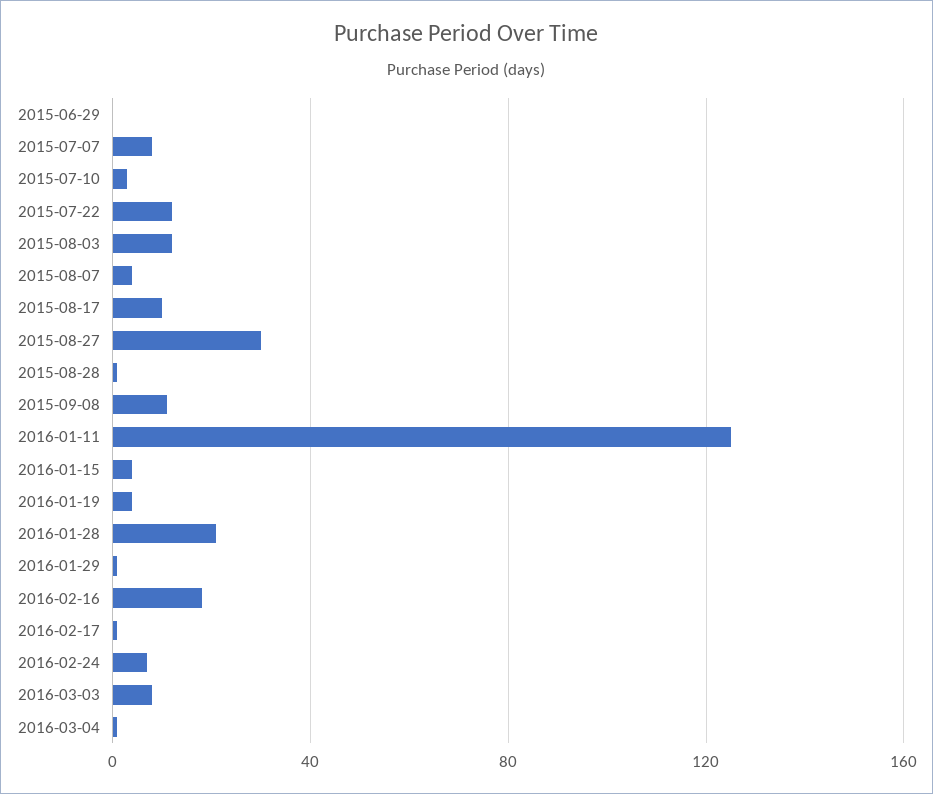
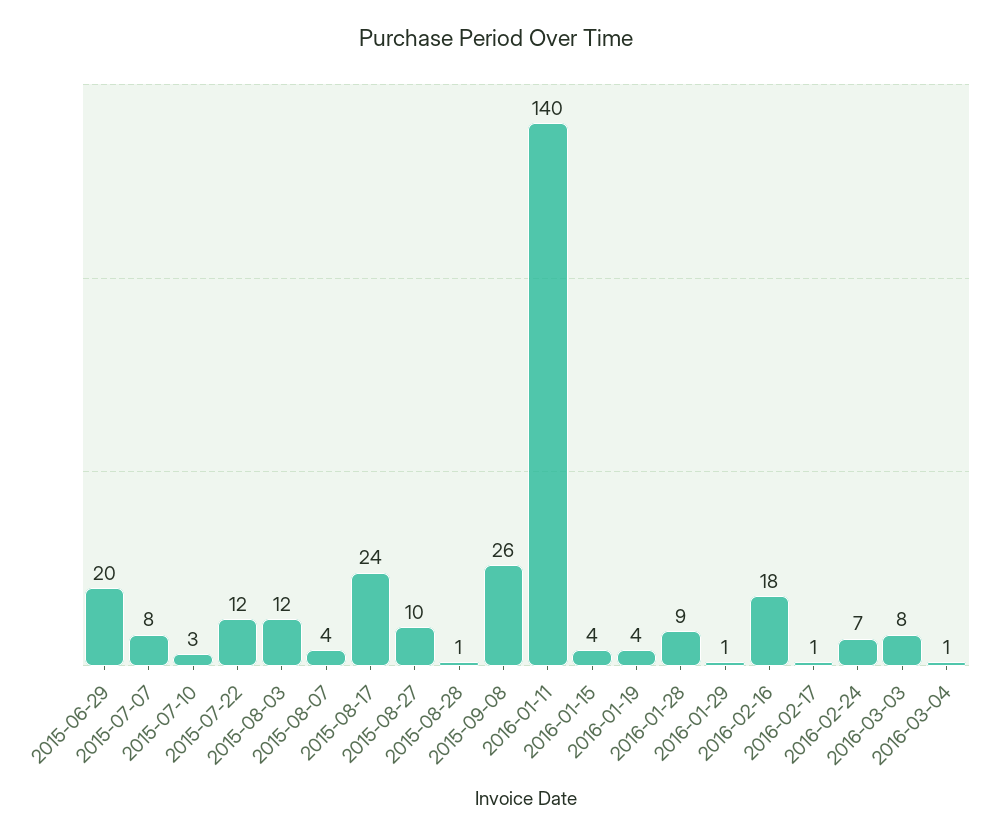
  {
-   "2015-06-29": 0,
+   "2015-06-29": 20,
    "2015-07-07": 8,
    "2015-07-10": 3,
    "2015-07-22": 12,
    "2015-08-03": 12,
    "2015-08-07": 4,
-   "2015-08-17": 10,
+   "2015-08-17": 24,
-   "2015-08-27": 30,
+   "2015-08-27": 10,
    "2015-08-28": 1,
-   "2015-09-08": 10,
+   "2015-09-08": 26,
-   "2016-01-11": 125,
+   "2016-01-11": 140,
    "2016-01-15": 4,
    "2016-01-19": 4,
-   "2016-01-28": 20,
+   "2016-01-28": 9,
    "2016-01-29": 1,
    "2016-02-16": 18,
    "2016-02-17": 1,
    "2016-02-24": 7,
    "2016-03-03": 8,
    "2016-03-04": 1
  }

